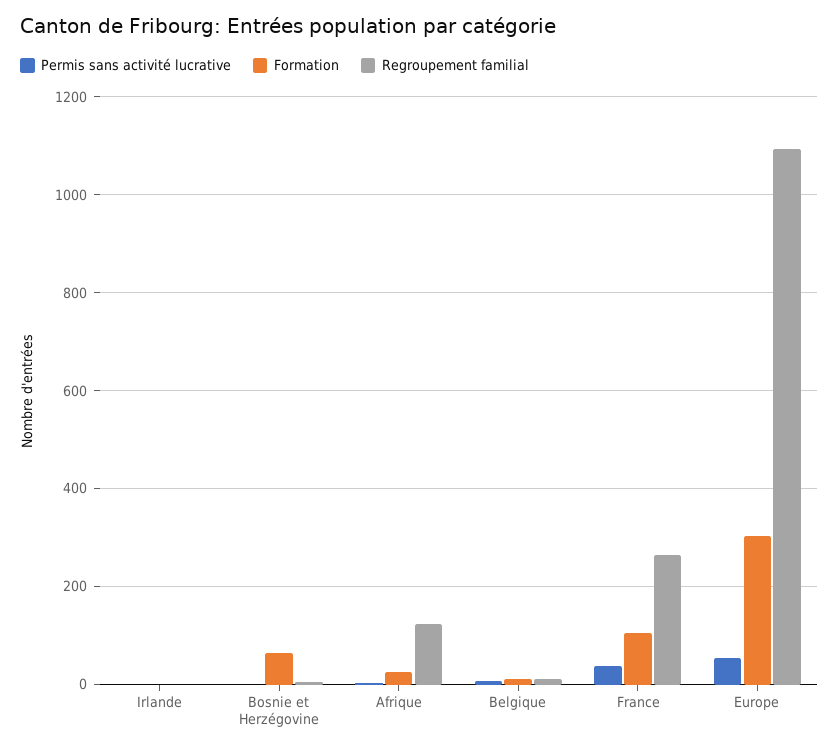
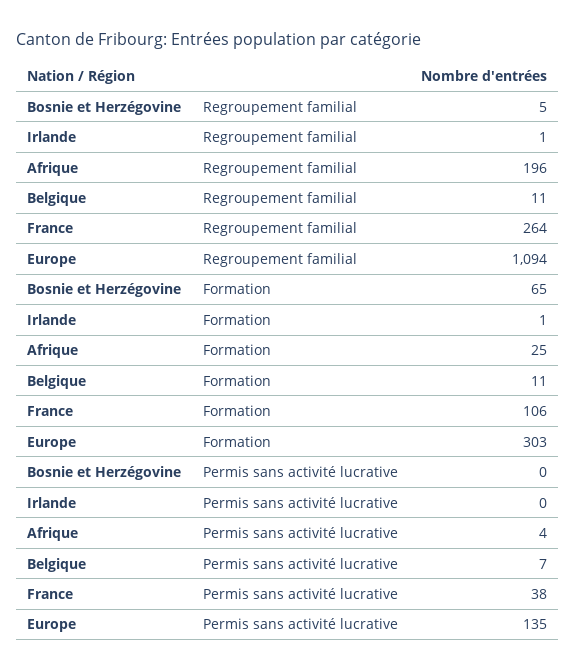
  {
    "Permis sans activité lucrative": {
      "Irlande": 0,
      "Bosnie et Herzégovine": 0,
      "Afrique": 4,
      "Belgique": 7,
      "France": 38,
-     "Europe": 60
+     "Europe": 135
    },
    "Formation": {
      "Irlande": 1,
      "Bosnie et Herzégovine": 65,
      "Afrique": 25,
      "Belgique": 11,
      "France": 106,
      "Europe": 303
    },
    "Regroupement familial": {
      "Irlande": 1,
      "Bosnie et Herzégovine": 5,
-     "Afrique": 120,
+     "Afrique": 196,
      "Belgique": 11,
      "France": 264,
      "Europe": 1094
    }
  }

